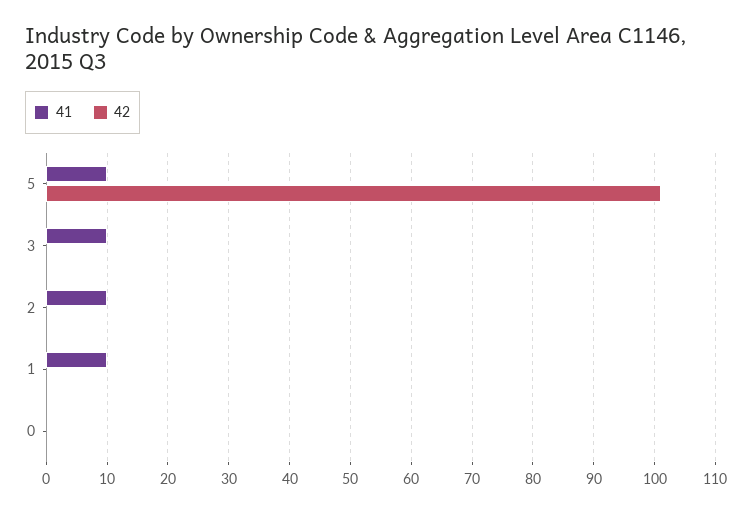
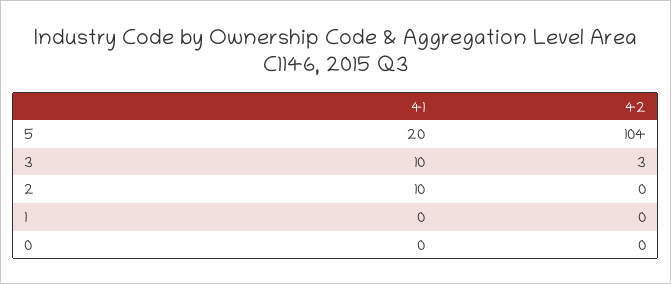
  {
    "41": {
-     "5": 10,
+     "5": 20,
      "3": 10,
      "2": 10,
-     "1": 10,
+     "1": 0,
      "0": 0
    },
    "42": {
-     "5": 101,
+     "5": 104,
-     "3": 0,
+     "3": 3,
      "2": 0,
      "1": 0,
      "0": 0
    }
  }

